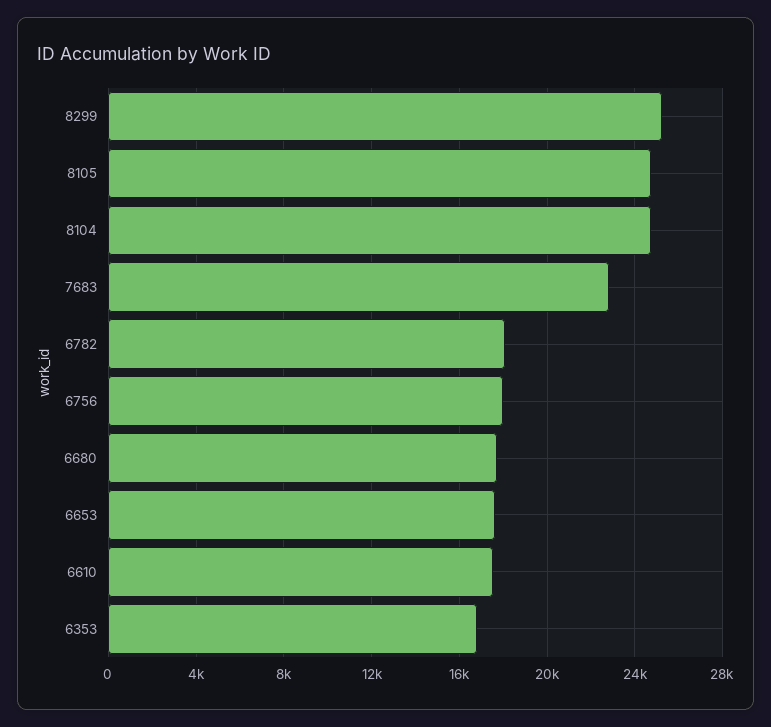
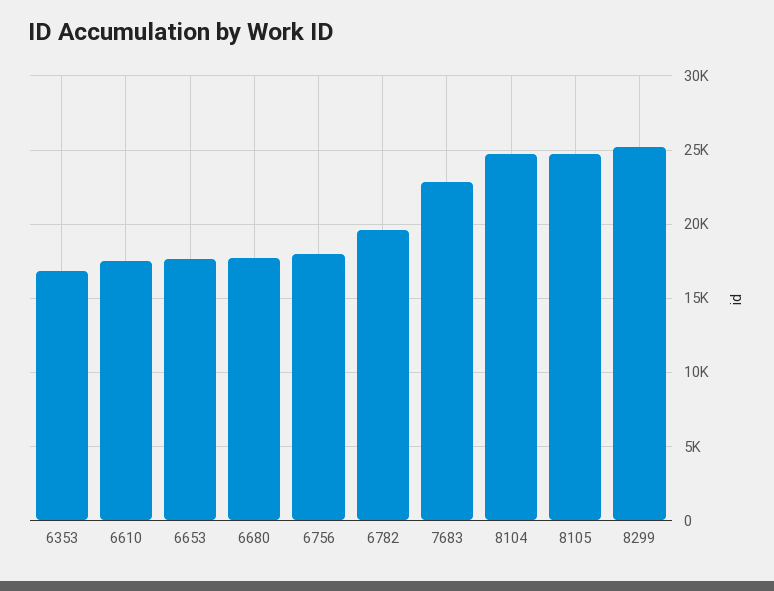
  {
    "8299": 25000,
    "8105": 24500,
    "8104": 24500,
    "7683": 23000,
-   "6782": 18000,
+   "6782": 19500,
    "6756": 18000,
    "6680": 17500,
    "6653": 17500,
    "6610": 17500,
    "6353": 17000
  }

